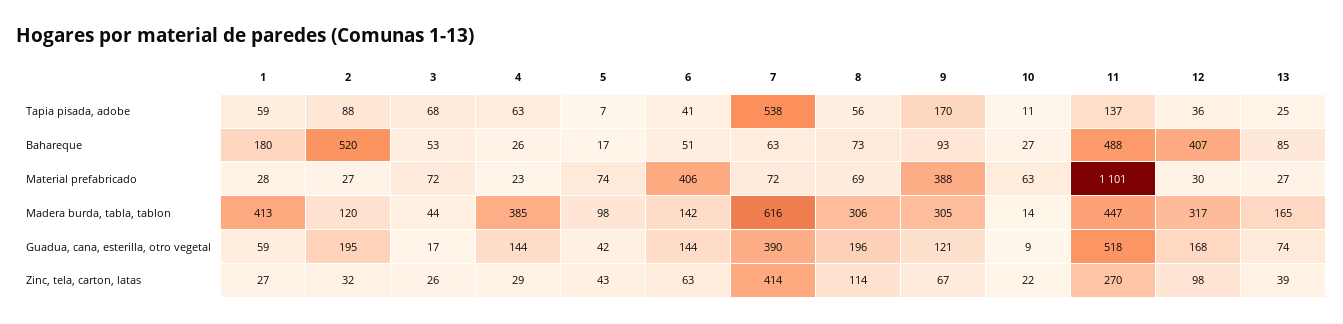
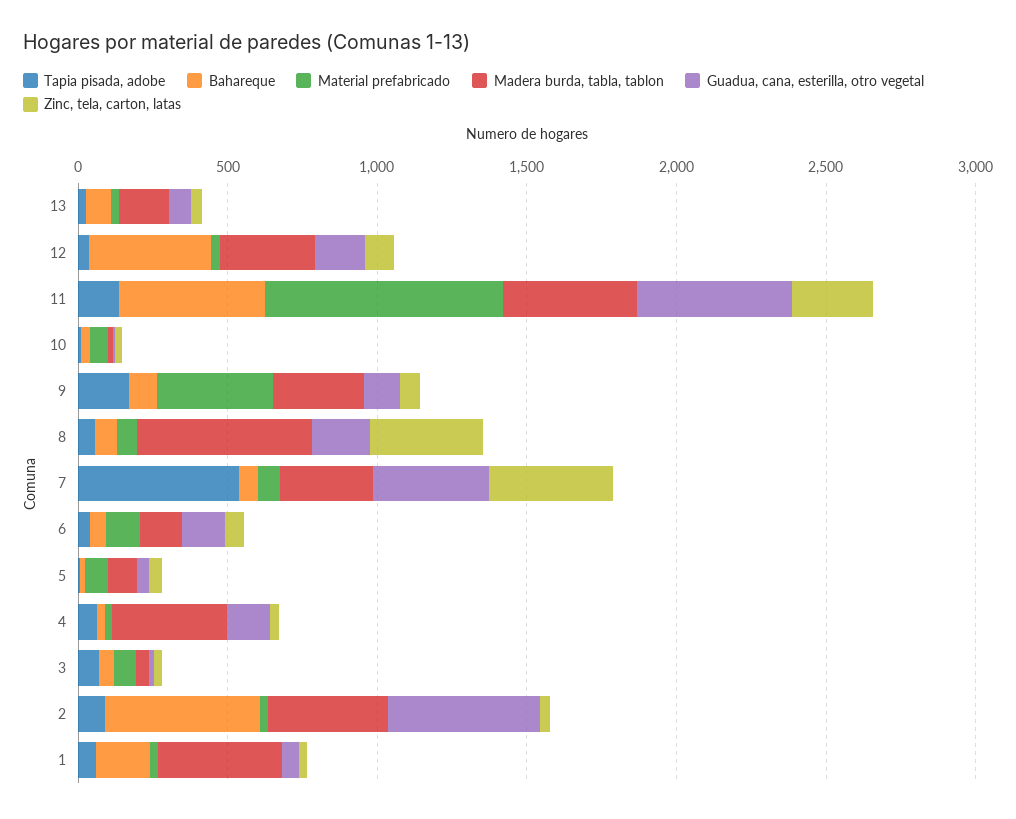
  {
    "Tapia pisada, adobe": {
      "1": 59,
      "2": 88,
      "3": 68,
      "4": 63,
      "5": 7,
      "6": 41,
      "7": 538,
      "8": 56,
      "9": 170,
      "10": 11,
      "11": 137,
      "12": 36,
      "13": 25
    },
    "Bahareque": {
      "1": 180,
      "2": 520,
      "3": 53,
      "4": 26,
      "5": 17,
      "6": 51,
      "7": 63,
      "8": 73,
      "9": 93,
      "10": 27,
      "11": 488,
      "12": 407,
      "13": 85
    },
    "Material prefabricado": {
      "1": 28,
      "2": 27,
      "3": 72,
      "4": 23,
      "5": 74,
-     "6": 406,
+     "6": 100,
      "7": 72,
      "8": 69,
      "9": 388,
      "10": 63,
-     "11": 1101,
+     "11": 800,
      "12": 30,
      "13": 27
    },
    "Madera burda, tabla, tablon": {
      "1": 413,
-     "2": 120,
+     "2": 400,
      "3": 44,
      "4": 385,
      "5": 98,
      "6": 142,
-     "7": 616,
+     "7": 300,
-     "8": 306,
+     "8": 600,
      "9": 305,
      "10": 14,
      "11": 447,
      "12": 317,
      "13": 165
    },
    "Guadua, cana, esterilla, otro vegetal": {
      "1": 59,
-     "2": 195,
+     "2": 500,
      "3": 17,
      "4": 144,
      "5": 42,
      "6": 144,
      "7": 390,
      "8": 196,
      "9": 121,
      "10": 9,
      "11": 518,
      "12": 168,
      "13": 74
    },
    "Zinc, tela, carton, latas": {
      "1": 27,
      "2": 32,
      "3": 26,
      "4": 29,
      "5": 43,
      "6": 63,
      "7": 414,
-     "8": 114,
+     "8": 400,
      "9": 67,
      "10": 22,
      "11": 270,
      "12": 98,
      "13": 39
    }
  }

